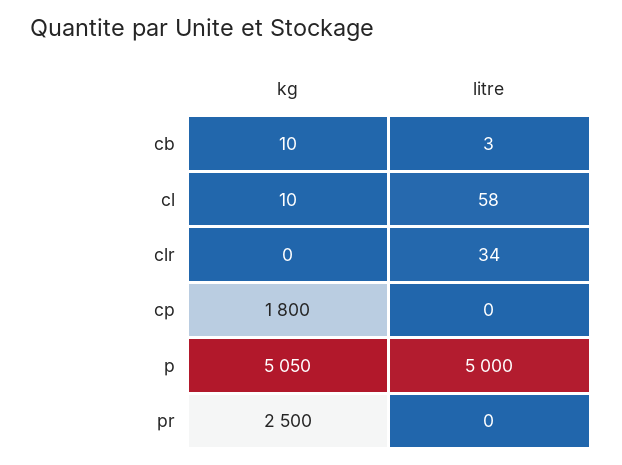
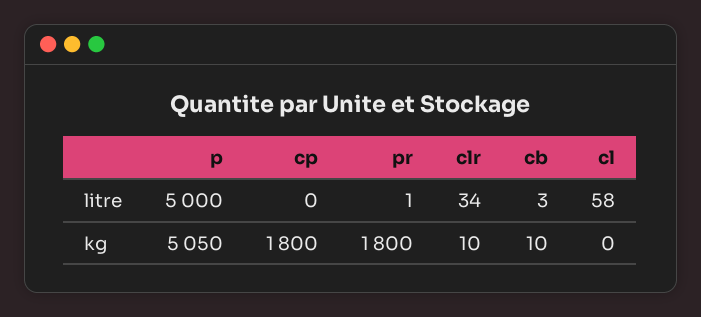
  {
    "kg": {
      "cb": 10,
-     "cl": 10,
+     "cl": 0,
-     "clr": 0,
+     "clr": 10,
      "cp": 1800,
      "p": 5050,
-     "pr": 2500
+     "pr": 1800
    },
    "litre": {
      "cb": 3,
      "cl": 58,
      "clr": 34,
      "cp": 0,
      "p": 5000,
-     "pr": 0
+     "pr": 1
    }
  }

